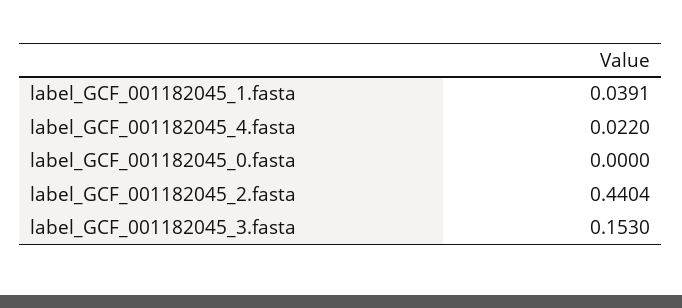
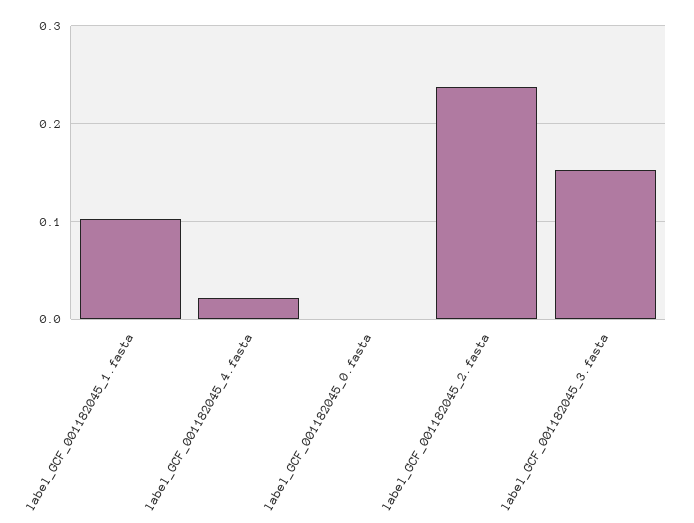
  {
-   "label_GCF_001182045_1.fasta": 0.0391,
+   "label_GCF_001182045_1.fasta": 0.1,
    "label_GCF_001182045_4.fasta": 0.022,
    "label_GCF_001182045_0.fasta": 0,
-   "label_GCF_001182045_2.fasta": 0.4404,
+   "label_GCF_001182045_2.fasta": 0.24,
    "label_GCF_001182045_3.fasta": 0.153
  }

